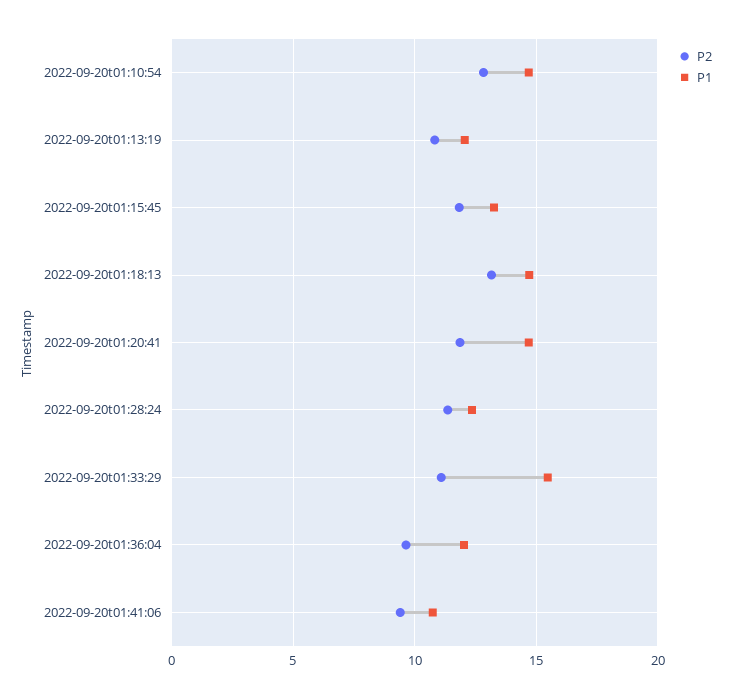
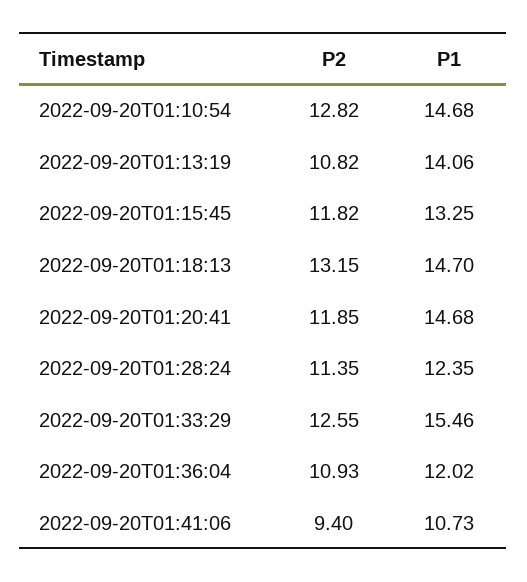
  {
    "P2": {
      "2022-09-20t01:10:54": 12.82,
      "2022-09-20t01:13:19": 10.82,
      "2022-09-20t01:15:45": 11.82,
      "2022-09-20t01:18:13": 13.15,
      "2022-09-20t01:20:41": 11.85,
      "2022-09-20t01:28:24": 11.35,
-     "2022-09-20t01:33:29": 11,
+     "2022-09-20t01:33:29": 12.55,
-     "2022-09-20t01:36:04": 9.5,
+     "2022-09-20t01:36:04": 10.93,
      "2022-09-20t01:41:06": 9.4
    },
    "P1": {
      "2022-09-20t01:10:54": 14.68,
-     "2022-09-20t01:13:19": 12,
+     "2022-09-20t01:13:19": 14.06,
      "2022-09-20t01:15:45": 13.25,
      "2022-09-20t01:18:13": 14.7,
      "2022-09-20t01:20:41": 14.68,
      "2022-09-20t01:28:24": 12.35,
      "2022-09-20t01:33:29": 15.46,
      "2022-09-20t01:36:04": 12.02,
      "2022-09-20t01:41:06": 10.73
    }
  }

